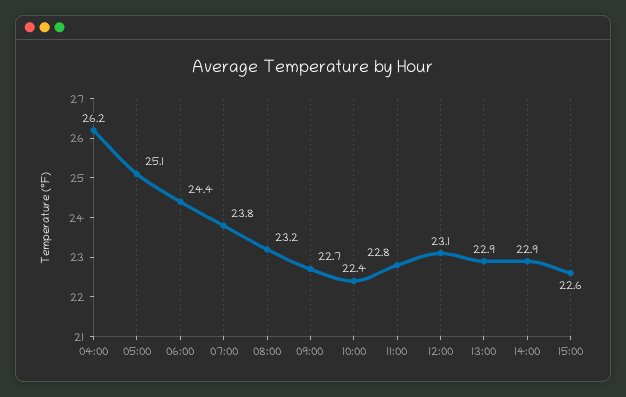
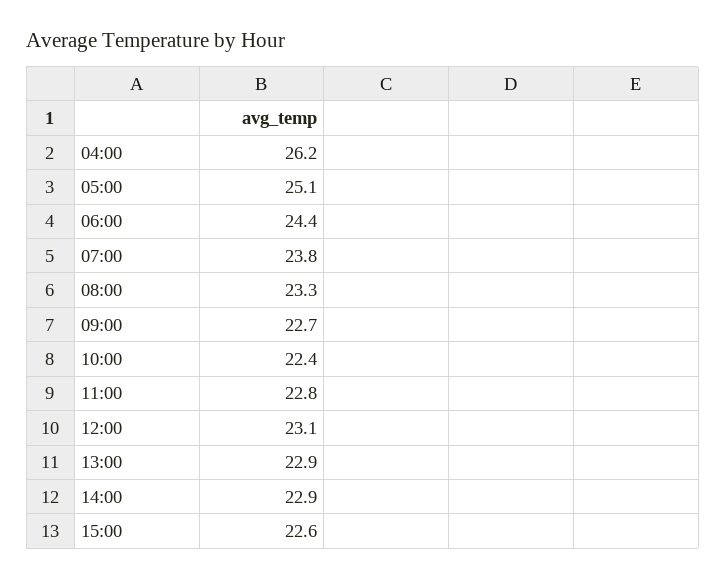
  {
    "04:00": 26.2,
    "05:00": 25.1,
    "06:00": 24.4,
    "07:00": 23.8,
-   "08:00": 23.2,
+   "08:00": 23.3,
    "09:00": 22.7,
    "10:00": 22.4,
    "11:00": 22.8,
    "12:00": 23.1,
    "13:00": 22.9,
    "14:00": 22.9,
    "15:00": 22.6
  }

